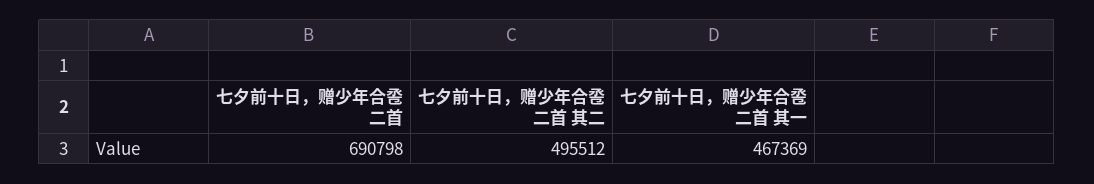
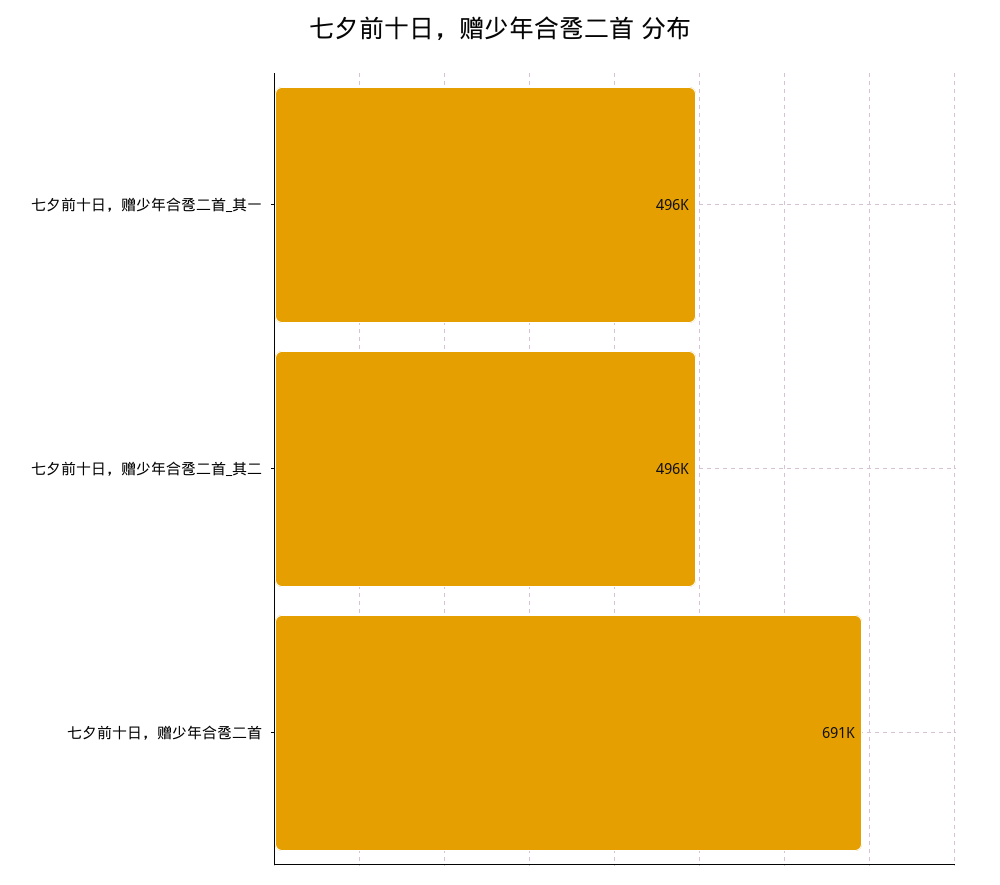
  {
    "七夕前十日，赠少年合卺二首": 690798,
    "七夕前十日，赠少年合卺二首 其二": 495512,
-   "七夕前十日，赠少年合卺二首 其一": 467369
+   "七夕前十日，赠少年合卺二首 其一": 496000
  }

